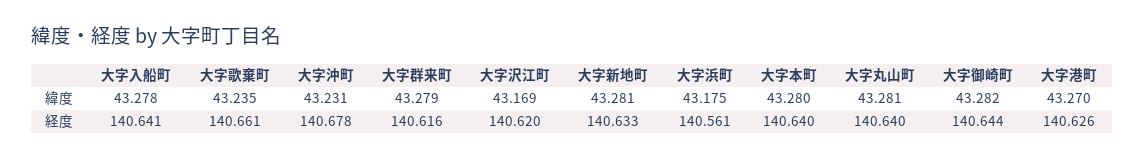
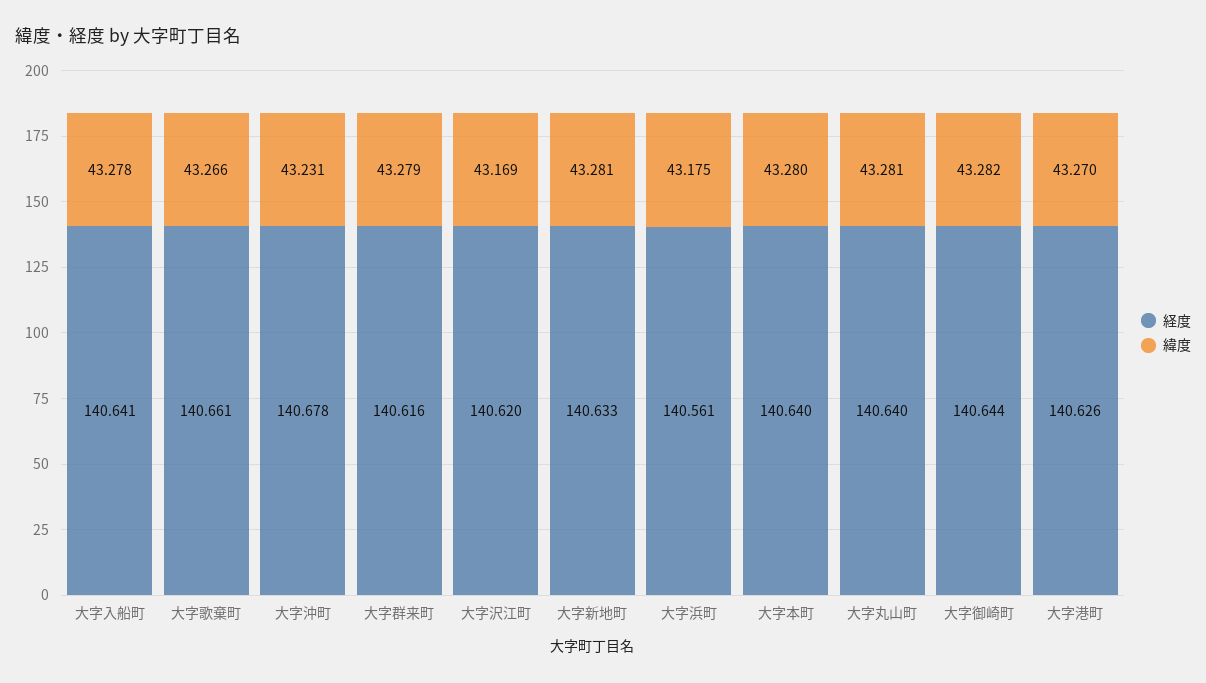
  {
    "緯度": {
      "大字入船町": 43.278,
-     "大字歌棄町": 43.235,
+     "大字歌棄町": 43.266,
      "大字沖町": 43.231,
      "大字群来町": 43.279,
      "大字沢江町": 43.169,
      "大字新地町": 43.281,
      "大字浜町": 43.175,
      "大字本町": 43.28,
      "大字丸山町": 43.281,
      "大字御崎町": 43.282,
      "大字港町": 43.27
    },
    "経度": {
      "大字入船町": 140.641,
      "大字歌棄町": 140.661,
      "大字沖町": 140.678,
      "大字群来町": 140.616,
      "大字沢江町": 140.62,
      "大字新地町": 140.633,
      "大字浜町": 140.561,
      "大字本町": 140.64,
      "大字丸山町": 140.64,
      "大字御崎町": 140.644,
      "大字港町": 140.626
    }
  }

